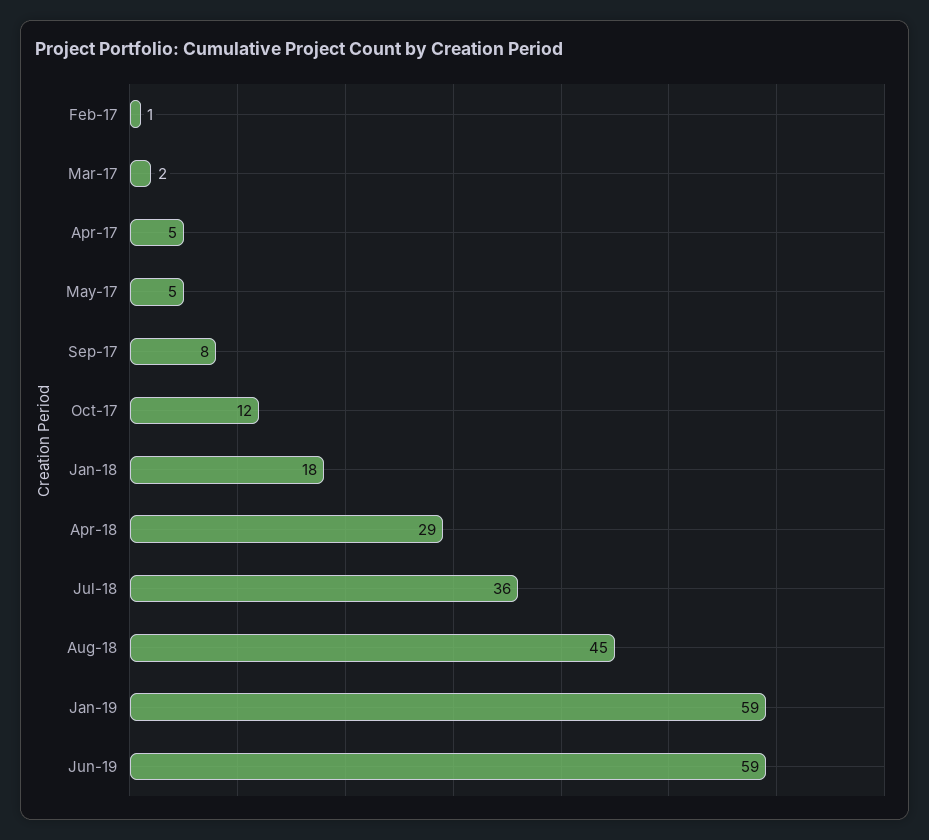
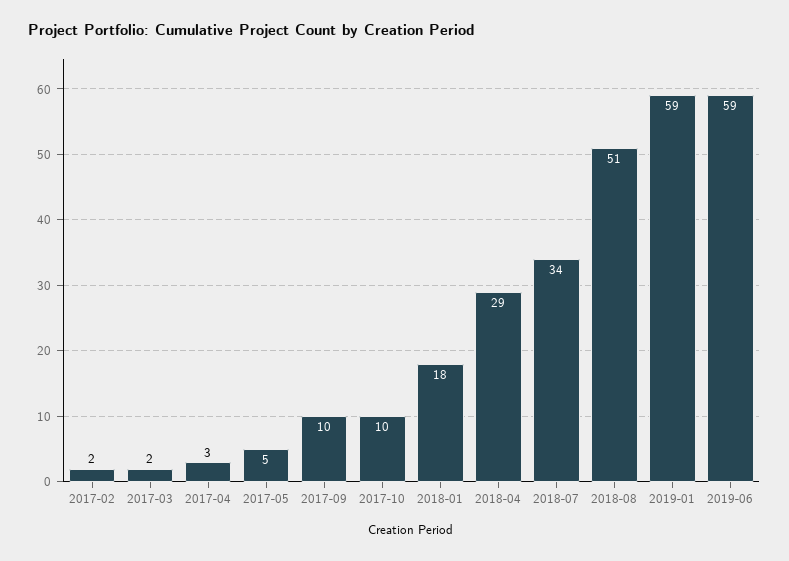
  {
-   "Feb-17": 1,
+   "Feb-17": 2,
    "Mar-17": 2,
-   "Apr-17": 5,
+   "Apr-17": 3,
    "May-17": 5,
-   "Sep-17": 8,
+   "Sep-17": 10,
-   "Oct-17": 12,
+   "Oct-17": 10,
    "Jan-18": 18,
    "Apr-18": 29,
-   "Jul-18": 36,
+   "Jul-18": 34,
-   "Aug-18": 45,
+   "Aug-18": 51,
    "Jan-19": 59,
    "Jun-19": 59
  }

